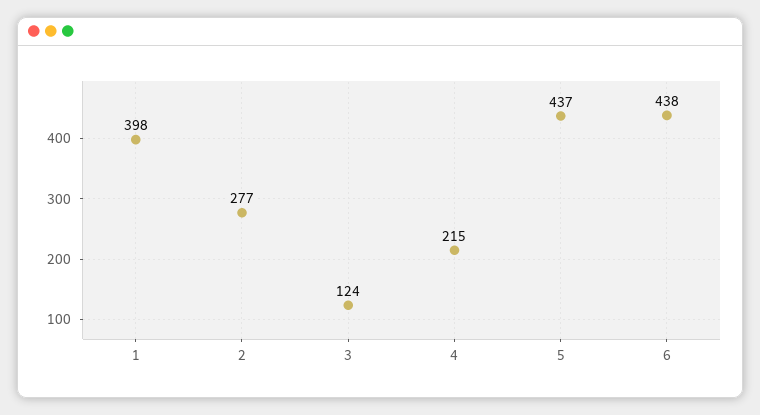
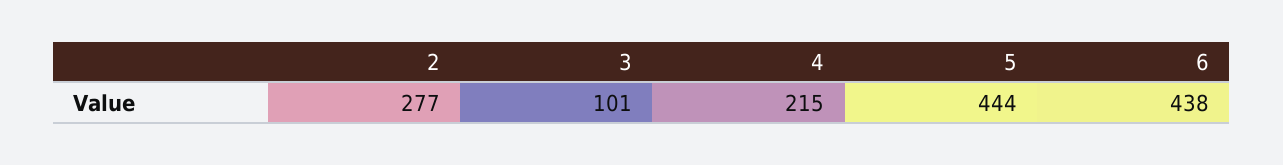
  {
-   "1": 398,
    "2": 277,
-   "3": 124,
+   "3": 101,
    "4": 215,
-   "5": 437,
+   "5": 444,
    "6": 438
  }

